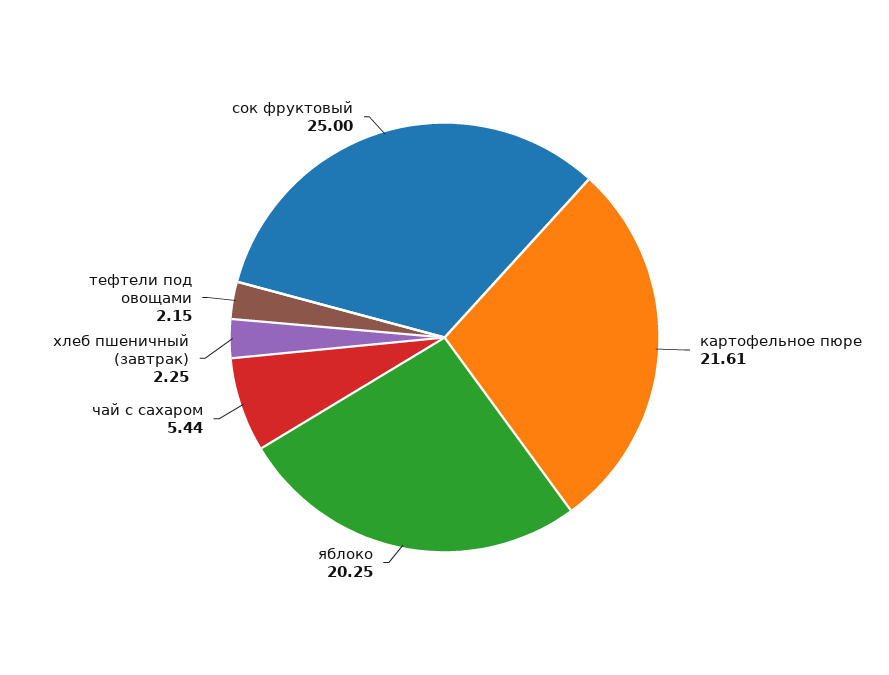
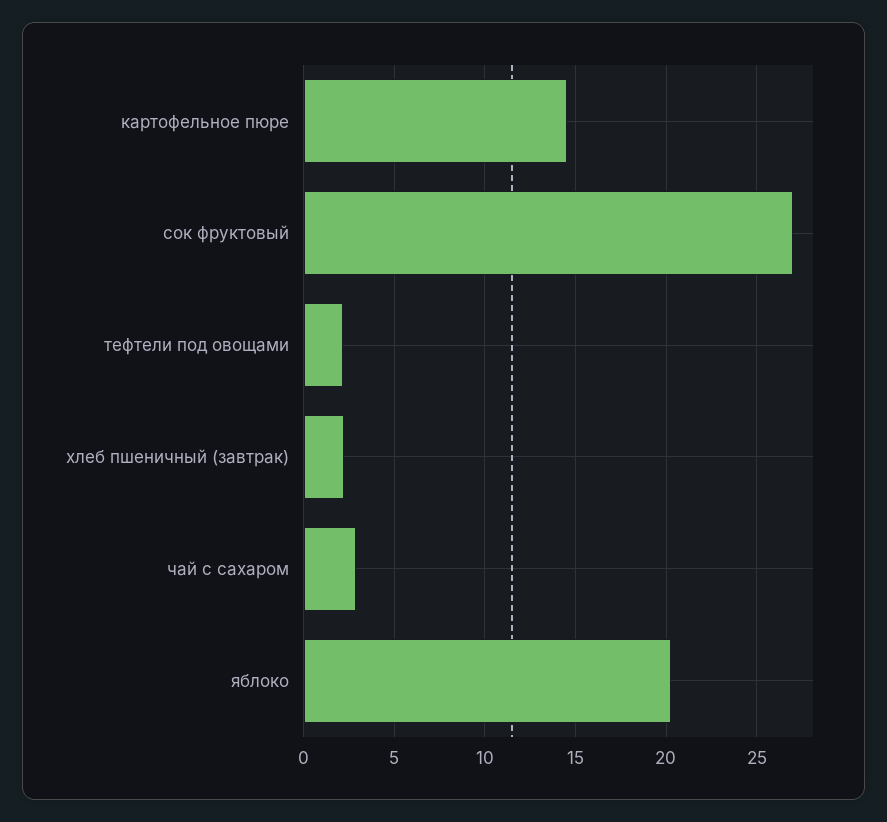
  {
-   "картофельное пюре": 21.61,
+   "картофельное пюре": 14.5,
    "яблоко": 20.25,
-   "чай с сахаром": 5.44,
+   "чай с сахаром": 3,
    "хлеб пшеничный (завтрак)": 2.25,
    "тефтели под овощами": 2.15,
-   "сок фруктовый": 25
+   "сок фруктовый": 27
  }

